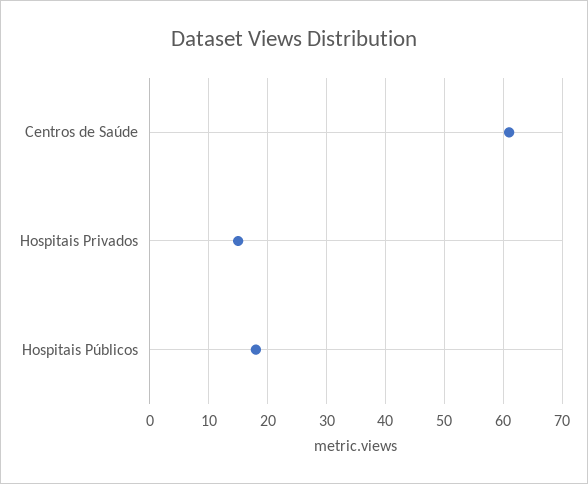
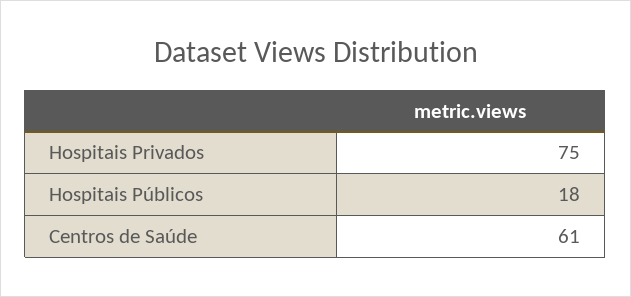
  {
    "Centros de Saúde": 61,
-   "Hospitais Privados": 15,
+   "Hospitais Privados": 75,
    "Hospitais Públicos": 18
  }

